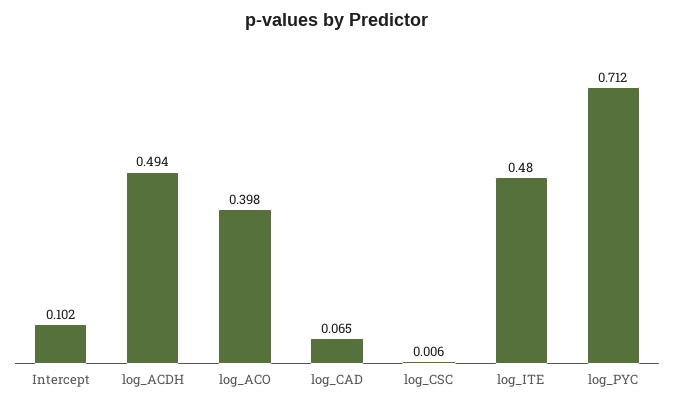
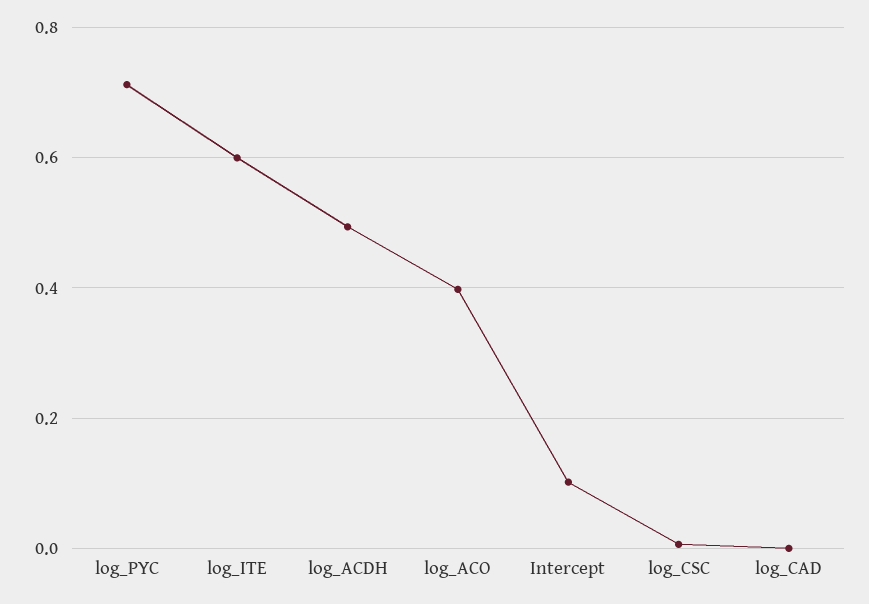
  {
    "Intercept": 0.102,
    "log_ACDH": 0.494,
    "log_ACO": 0.398,
-   "log_CAD": 0.065,
+   "log_CAD": 0,
    "log_CSC": 0.006,
-   "log_ITE": 0.48,
+   "log_ITE": 0.6,
    "log_PYC": 0.712
  }

